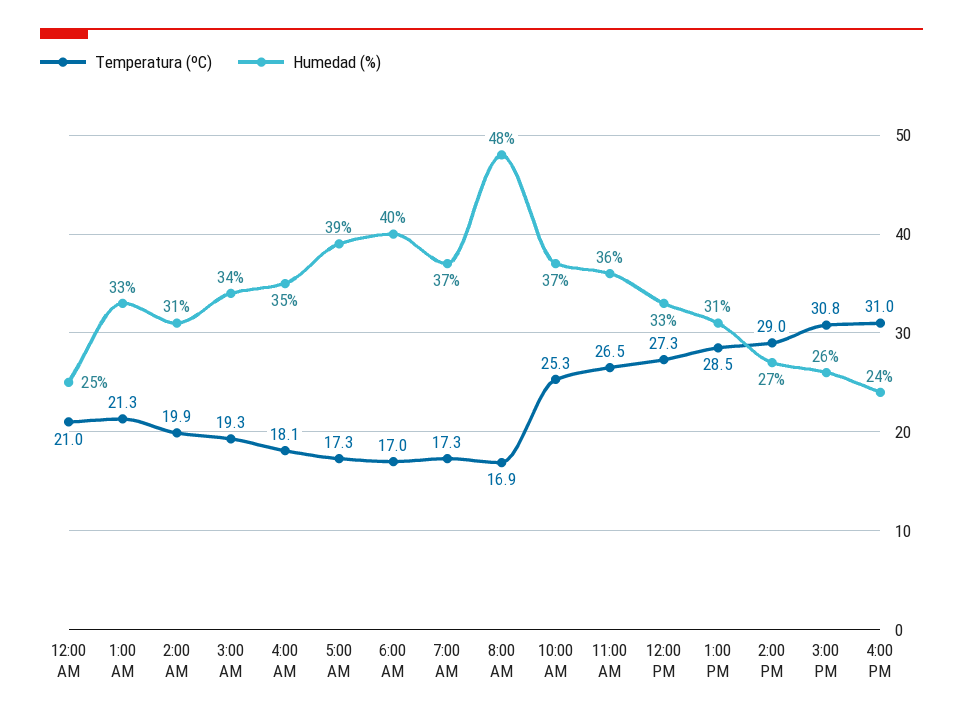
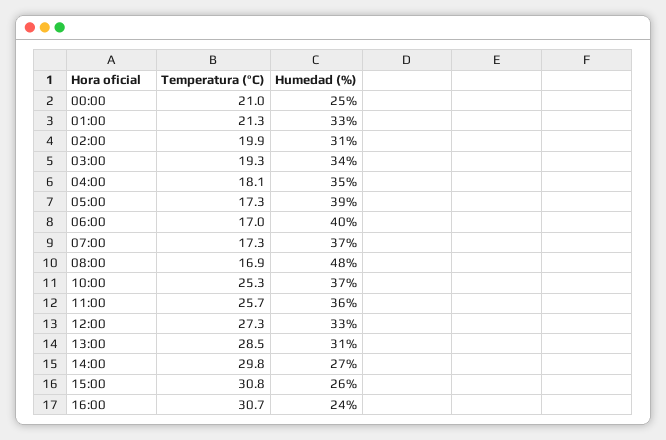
  {
    "Temperatura (ºC)": {
      "12:00 AM": 21,
      "1:00 AM": 21.3,
      "2:00 AM": 19.9,
      "3:00 AM": 19.3,
      "4:00 AM": 18.1,
      "5:00 AM": 17.3,
      "6:00 AM": 17,
      "7:00 AM": 17.3,
      "8:00 AM": 16.9,
      "10:00 AM": 25.3,
-     "11:00 AM": 26.5,
+     "11:00 AM": 25.7,
      "12:00 PM": 27.3,
      "1:00 PM": 28.5,
-     "2:00 PM": 29,
+     "2:00 PM": 29.8,
      "3:00 PM": 30.8,
-     "4:00 PM": 31
+     "4:00 PM": 30.7
    },
    "Humedad (%)": {
      "12:00 AM": 25,
      "1:00 AM": 33,
      "2:00 AM": 31,
      "3:00 AM": 34,
      "4:00 AM": 35,
      "5:00 AM": 39,
      "6:00 AM": 40,
      "7:00 AM": 37,
      "8:00 AM": 48,
      "10:00 AM": 37,
      "11:00 AM": 36,
      "12:00 PM": 33,
      "1:00 PM": 31,
      "2:00 PM": 27,
      "3:00 PM": 26,
      "4:00 PM": 24
    }
  }

